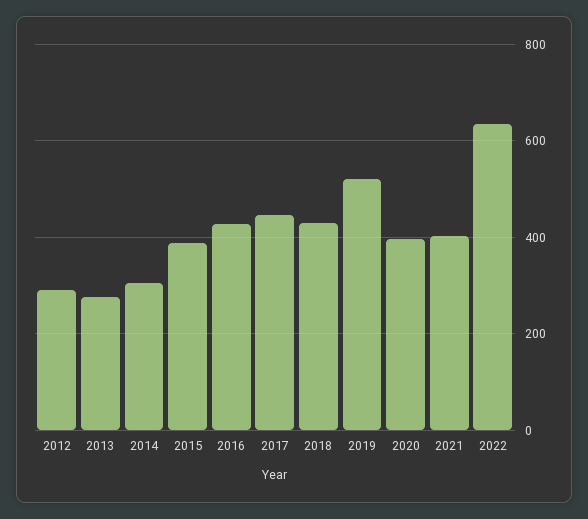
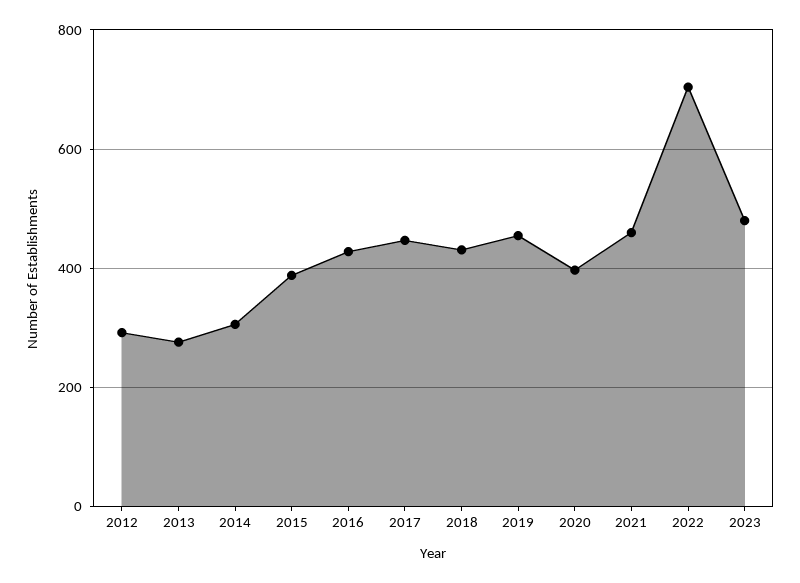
  {
    "2012": 300,
    "2013": 280,
    "2014": 300,
    "2015": 380,
    "2016": 420,
    "2017": 440,
    "2018": 440,
-   "2019": 520,
+   "2019": 460,
    "2020": 400,
-   "2021": 400,
+   "2021": 460,
-   "2022": 640
+   "2022": 700,
+   "2023": 480
  }

